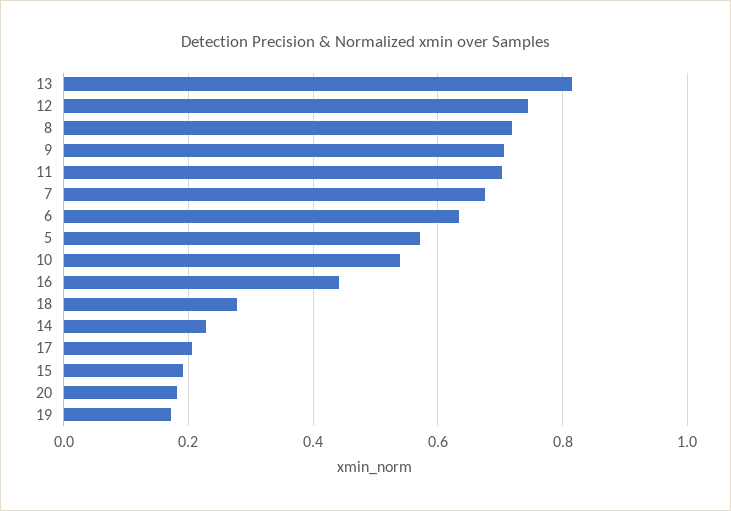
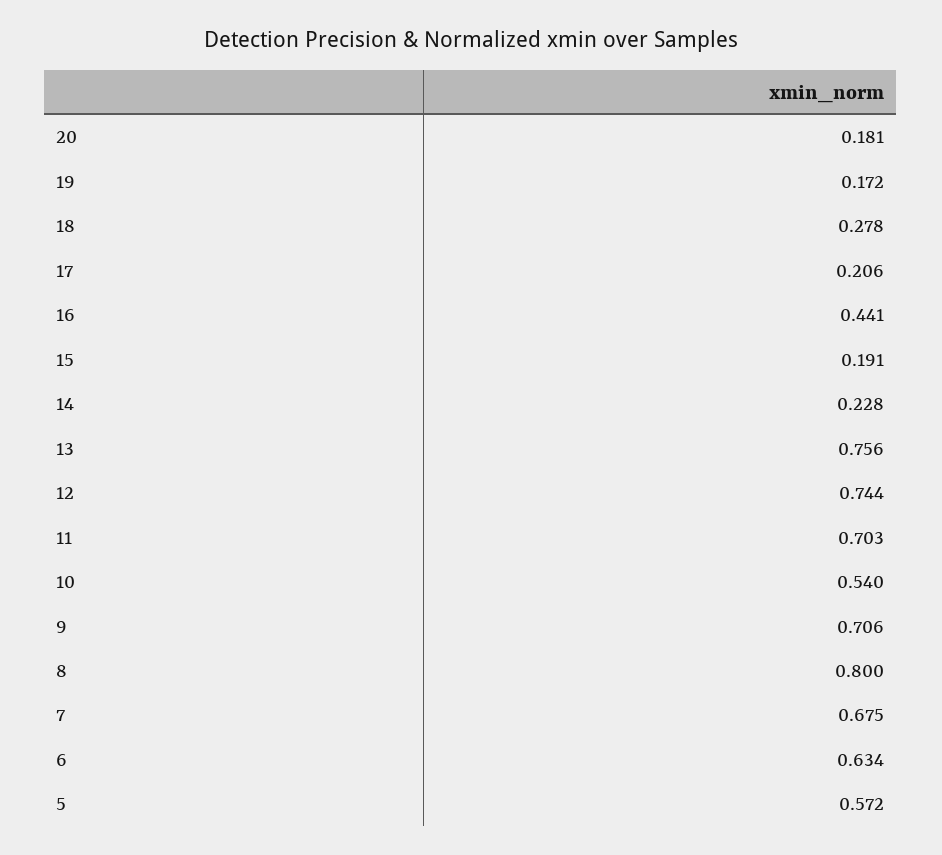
  {
-   "13": 0.82,
+   "13": 0.756,
    "12": 0.744,
-   "8": 0.72,
+   "8": 0.8,
    "9": 0.706,
    "11": 0.703,
    "7": 0.675,
    "6": 0.634,
    "5": 0.572,
    "10": 0.54,
    "16": 0.441,
    "18": 0.278,
    "14": 0.228,
    "17": 0.206,
    "15": 0.191,
    "20": 0.181,
    "19": 0.172
  }

